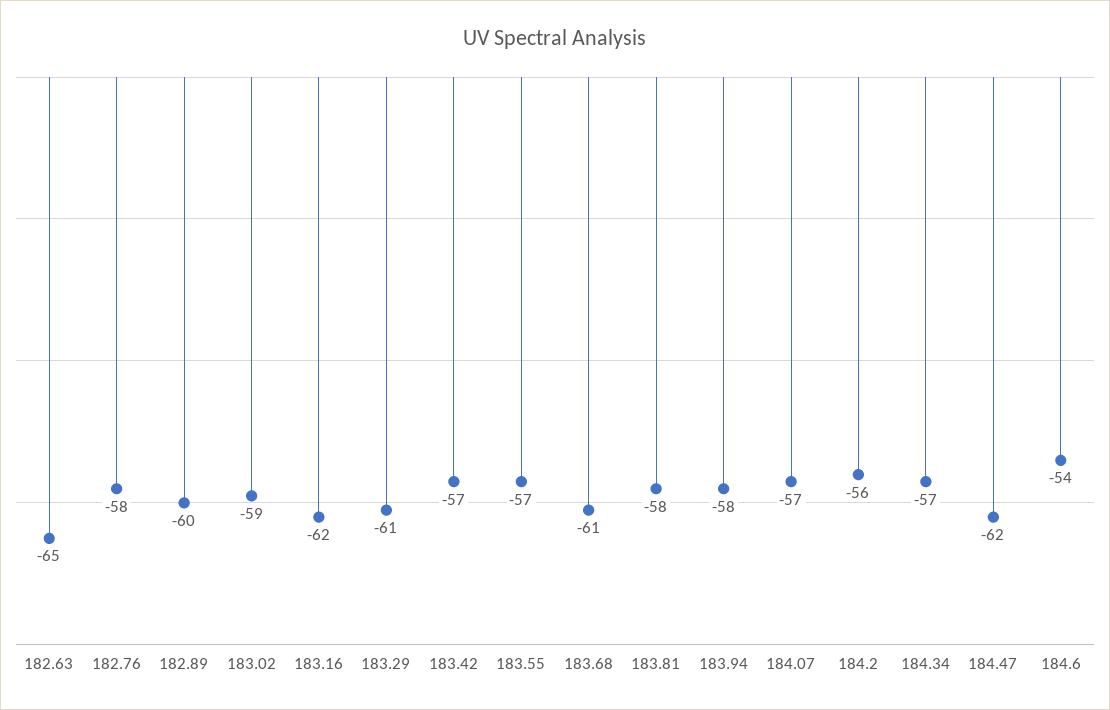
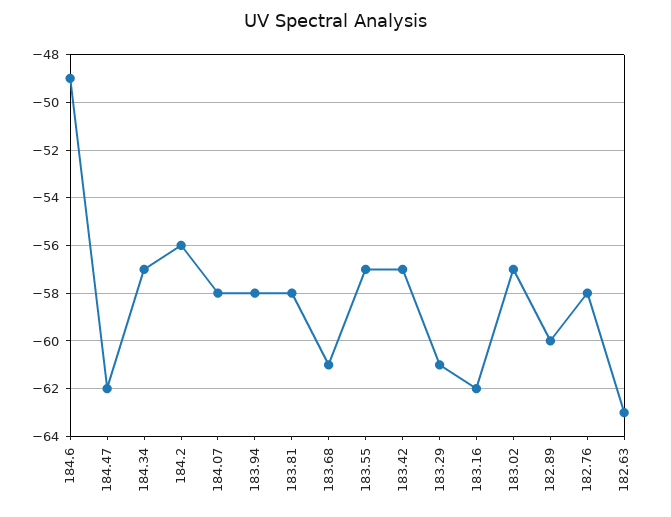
  {
-   "182.63": -65,
+   "182.63": -63,
    "182.76": -58,
    "182.89": -60,
-   "183.02": -59,
+   "183.02": -57,
    "183.16": -62,
    "183.29": -61,
    "183.42": -57,
    "183.55": -57,
    "183.68": -61,
    "183.81": -58,
    "183.94": -58,
-   "184.07": -57,
+   "184.07": -58,
    "184.2": -56,
    "184.34": -57,
    "184.47": -62,
-   "184.6": -54
+   "184.6": -49
  }

